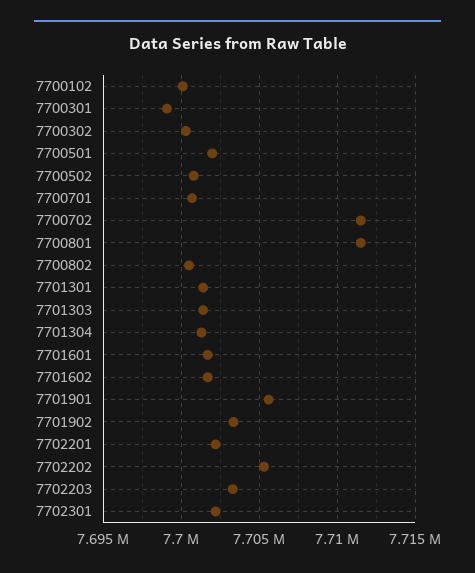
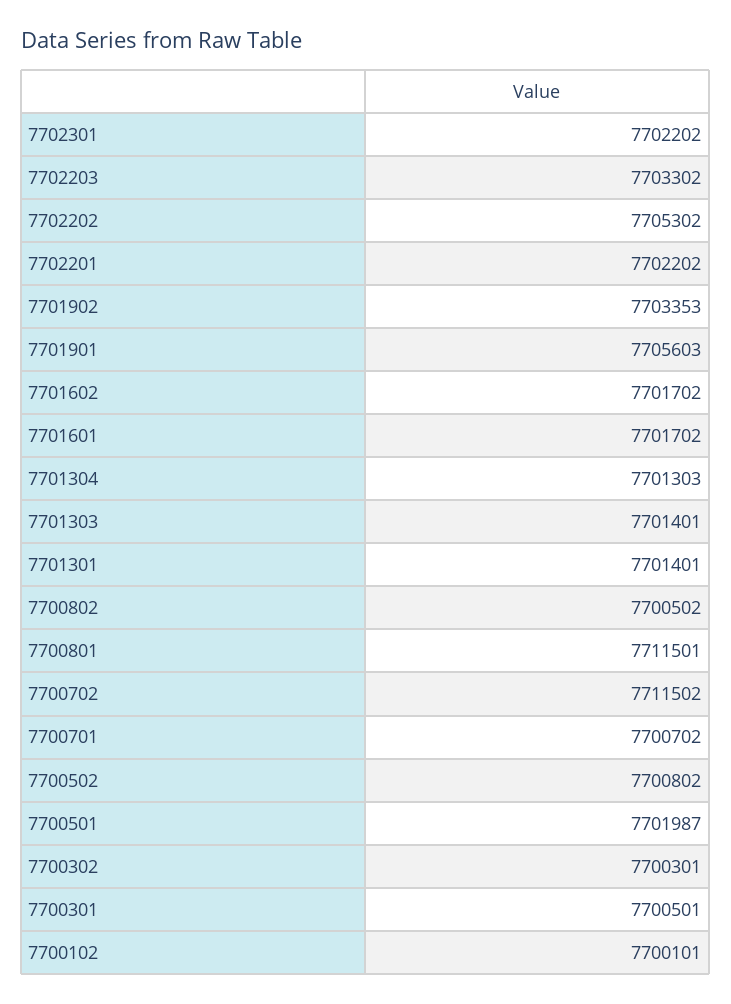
  {
    "7700102": 7700101,
-   "7700301": 7699000,
+   "7700301": 7700501,
    "7700302": 7700301,
    "7700501": 7701987,
    "7700502": 7700802,
    "7700701": 7700702,
    "7700702": 7711502,
    "7700801": 7711501,
    "7700802": 7700502,
    "7701301": 7701401,
    "7701303": 7701401,
    "7701304": 7701303,
    "7701601": 7701702,
    "7701602": 7701702,
    "7701901": 7705603,
    "7701902": 7703353,
    "7702201": 7702202,
    "7702202": 7705302,
    "7702203": 7703302,
    "7702301": 7702202
  }

